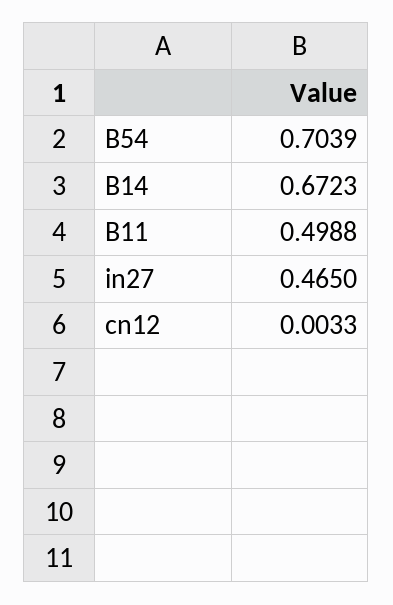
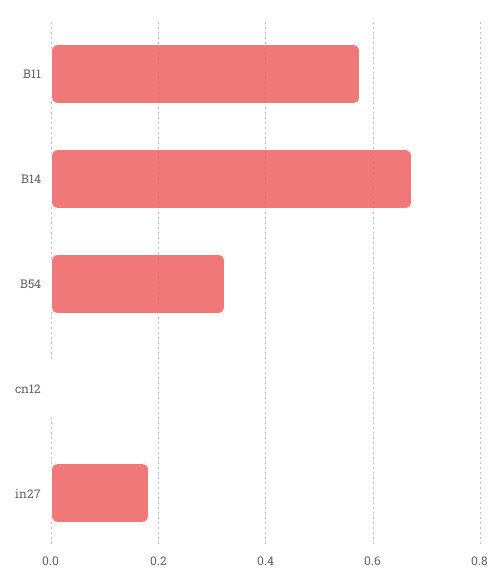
  {
-   "B54": 0.7039,
+   "B54": 0.32,
    "B14": 0.6723,
-   "B11": 0.4988,
+   "B11": 0.58,
-   "in27": 0.465,
+   "in27": 0.18,
    "cn12": 0.0033
  }

